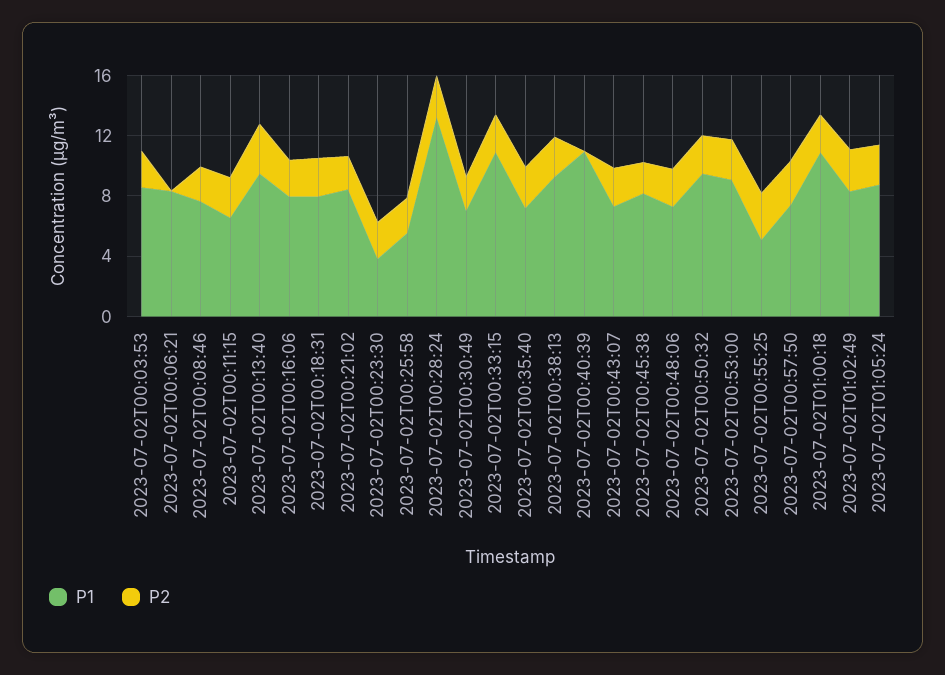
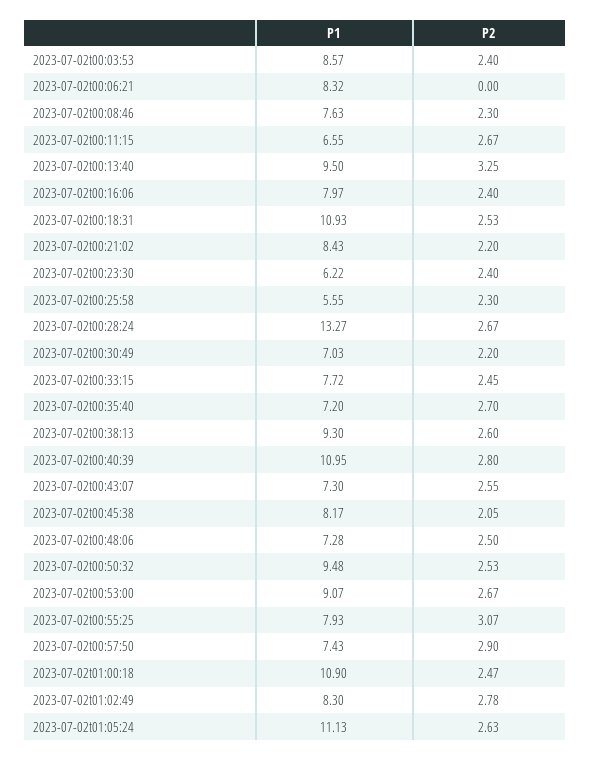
  {
    "P1": {
      "2023-07-02T00:03:53": 8.57,
      "2023-07-02T00:06:21": 8.32,
      "2023-07-02T00:08:46": 7.63,
      "2023-07-02T00:11:15": 6.55,
      "2023-07-02T00:13:40": 9.5,
      "2023-07-02T00:16:06": 7.97,
-     "2023-07-02T00:18:31": 8,
+     "2023-07-02T00:18:31": 10.93,
      "2023-07-02T00:21:02": 8.43,
-     "2023-07-02T00:23:30": 4,
+     "2023-07-02T00:23:30": 6.22,
      "2023-07-02T00:25:58": 5.55,
      "2023-07-02T00:28:24": 13.27,
      "2023-07-02T00:30:49": 7.03,
-     "2023-07-02T00:33:15": 11,
+     "2023-07-02T00:33:15": 7.72,
      "2023-07-02T00:35:40": 7.2,
      "2023-07-02T00:38:13": 9.3,
      "2023-07-02T00:40:39": 10.95,
      "2023-07-02T00:43:07": 7.3,
      "2023-07-02T00:45:38": 8.17,
      "2023-07-02T00:48:06": 7.28,
      "2023-07-02T00:50:32": 9.48,
      "2023-07-02T00:53:00": 9.07,
-     "2023-07-02T00:55:25": 5,
+     "2023-07-02T00:55:25": 7.93,
      "2023-07-02T00:57:50": 7.43,
      "2023-07-02T01:00:18": 10.9,
      "2023-07-02T01:02:49": 8.3,
-     "2023-07-02T01:05:24": 9
+     "2023-07-02T01:05:24": 11.13
    },
    "P2": {
      "2023-07-02T00:03:53": 2.4,
      "2023-07-02T00:06:21": 0,
      "2023-07-02T00:08:46": 2.3,
      "2023-07-02T00:11:15": 2.67,
      "2023-07-02T00:13:40": 3.25,
      "2023-07-02T00:16:06": 2.4,
      "2023-07-02T00:18:31": 2.53,
      "2023-07-02T00:21:02": 2.2,
      "2023-07-02T00:23:30": 2.4,
      "2023-07-02T00:25:58": 2.3,
      "2023-07-02T00:28:24": 2.67,
      "2023-07-02T00:30:49": 2.2,
      "2023-07-02T00:33:15": 2.45,
      "2023-07-02T00:35:40": 2.7,
      "2023-07-02T00:38:13": 2.6,
-     "2023-07-02T00:40:39": 0,
+     "2023-07-02T00:40:39": 2.8,
      "2023-07-02T00:43:07": 2.55,
      "2023-07-02T00:45:38": 2.05,
      "2023-07-02T00:48:06": 2.5,
      "2023-07-02T00:50:32": 2.53,
      "2023-07-02T00:53:00": 2.67,
      "2023-07-02T00:55:25": 3.07,
      "2023-07-02T00:57:50": 2.9,
      "2023-07-02T01:00:18": 2.47,
      "2023-07-02T01:02:49": 2.78,
      "2023-07-02T01:05:24": 2.63
    }
  }

